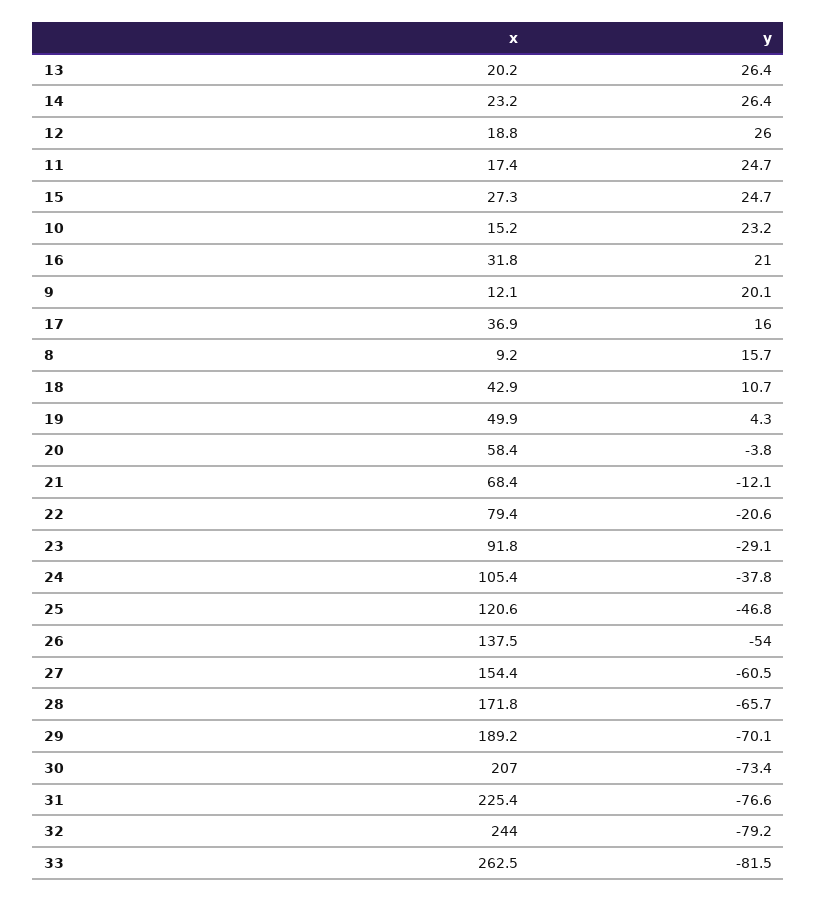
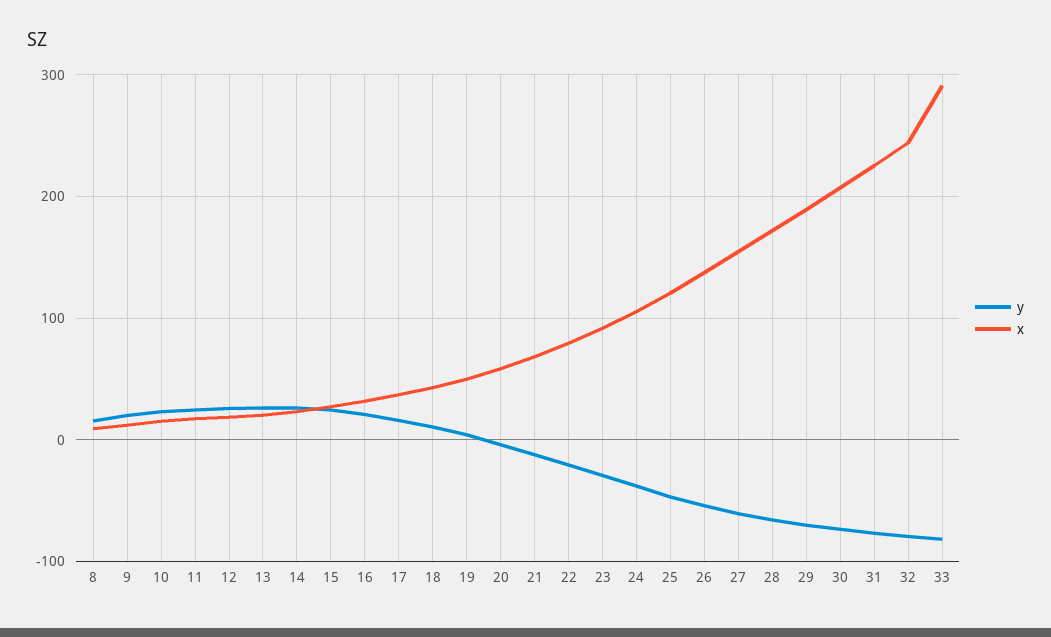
  {
    "x": {
      "13": 20.2,
      "14": 23.2,
      "12": 18.8,
      "11": 17.4,
      "15": 27.3,
      "10": 15.2,
      "16": 31.8,
      "9": 12.1,
      "17": 36.9,
      "8": 9.2,
      "18": 42.9,
      "19": 49.9,
      "20": 58.4,
      "21": 68.4,
      "22": 79.4,
      "23": 91.8,
      "24": 105.4,
      "25": 120.6,
      "26": 137.5,
      "27": 154.4,
      "28": 171.8,
      "29": 189.2,
      "30": 207,
      "31": 225.4,
      "32": 244,
-     "33": 262.5
+     "33": 290
    },
    "y": {
      "13": 26.4,
      "14": 26.4,
      "12": 26,
      "11": 24.7,
      "15": 24.7,
      "10": 23.2,
      "16": 21,
      "9": 20.1,
      "17": 16,
      "8": 15.7,
      "18": 10.7,
      "19": 4.3,
      "20": -3.8,
      "21": -12.1,
      "22": -20.6,
      "23": -29.1,
      "24": -37.8,
      "25": -46.8,
      "26": -54,
      "27": -60.5,
      "28": -65.7,
      "29": -70.1,
      "30": -73.4,
      "31": -76.6,
      "32": -79.2,
      "33": -81.5
    }
  }

